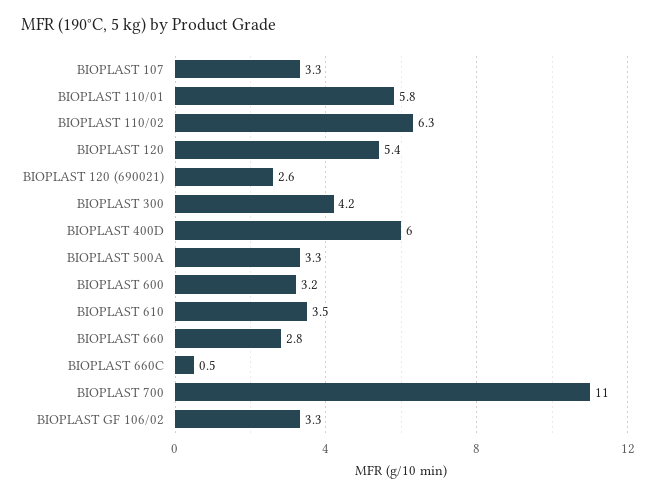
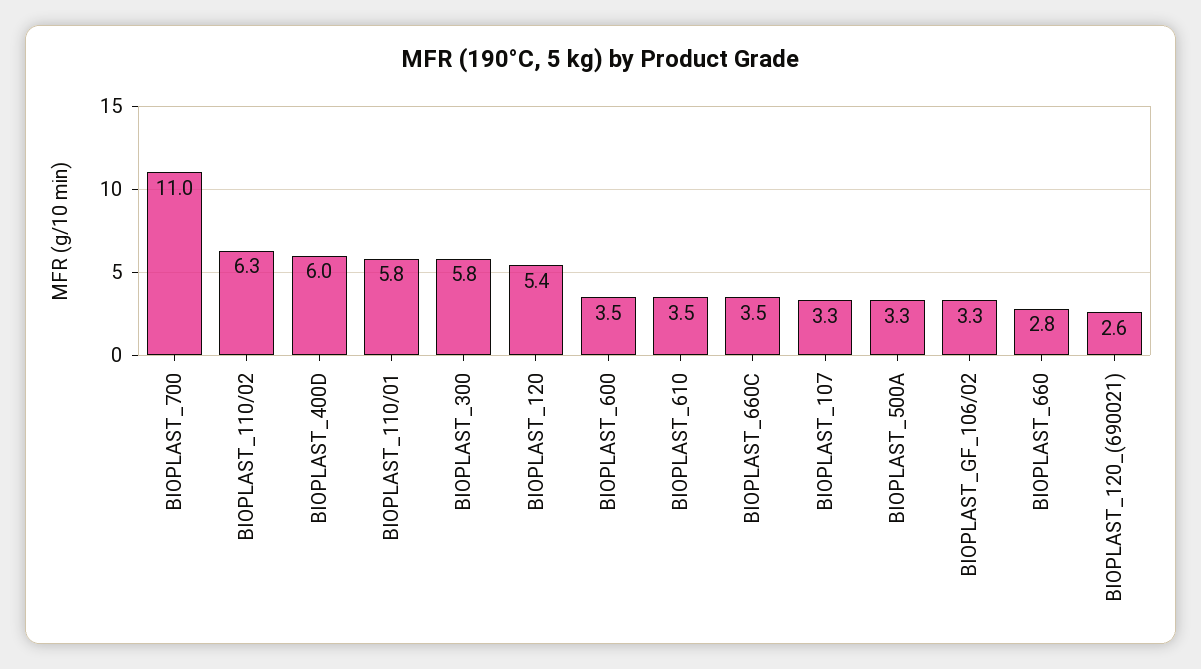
  {
    "BIOPLAST 107": 3.3,
    "BIOPLAST 110/01": 5.8,
    "BIOPLAST 110/02": 6.3,
    "BIOPLAST 120": 5.4,
    "BIOPLAST 120 (690021)": 2.6,
-   "BIOPLAST 300": 4.2,
+   "BIOPLAST 300": 5.8,
    "BIOPLAST 400D": 6,
    "BIOPLAST 500A": 3.3,
-   "BIOPLAST 600": 3.2,
+   "BIOPLAST 600": 3.5,
    "BIOPLAST 610": 3.5,
    "BIOPLAST 660": 2.8,
-   "BIOPLAST 660C": 0.5,
+   "BIOPLAST 660C": 3.5,
    "BIOPLAST 700": 11,
    "BIOPLAST GF 106/02": 3.3
  }

